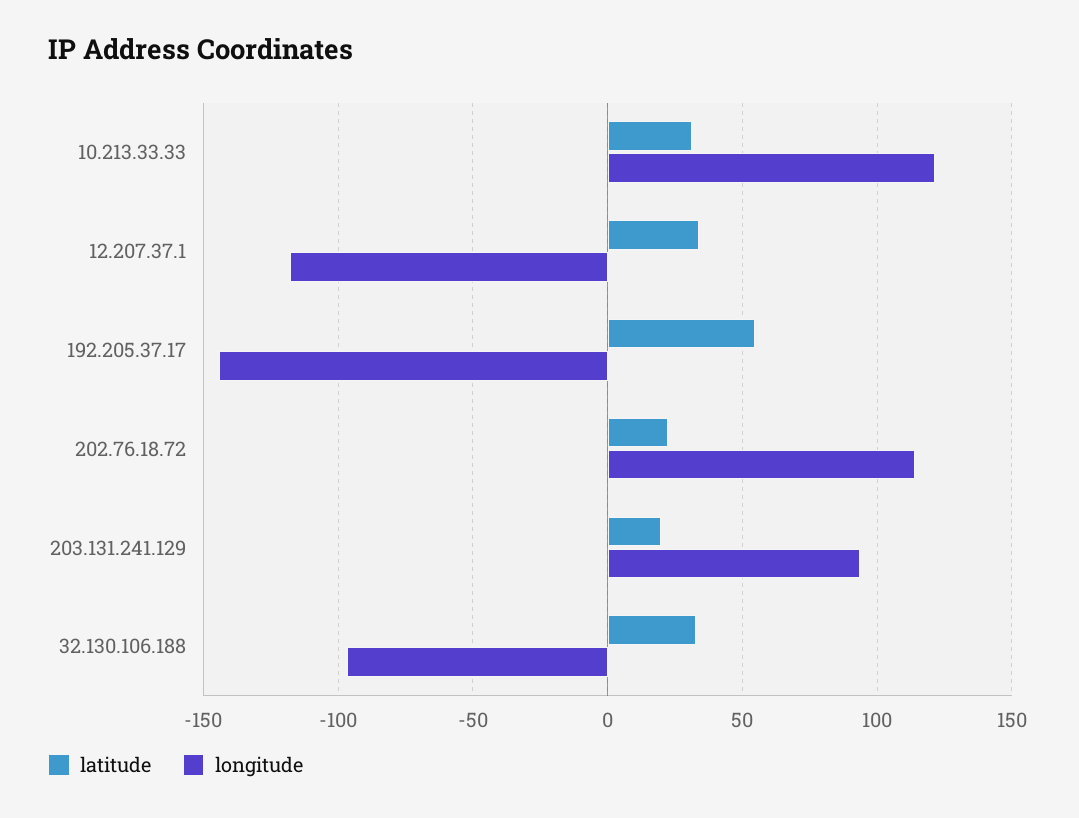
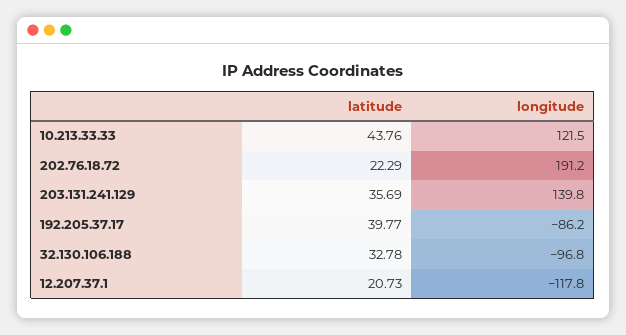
  {
    "latitude": {
-     "10.213.33.33": 30,
+     "10.213.33.33": 43.76,
-     "12.207.37.1": 35,
+     "12.207.37.1": 20.73,
-     "192.205.37.17": 55,
+     "192.205.37.17": 39.77,
      "202.76.18.72": 22.29,
-     "203.131.241.129": 20,
+     "203.131.241.129": 35.69,
      "32.130.106.188": 32.78
    },
    "longitude": {
      "10.213.33.33": 121.5,
      "12.207.37.1": -117.8,
-     "192.205.37.17": -145,
+     "192.205.37.17": -86.2,
-     "202.76.18.72": 115,
+     "202.76.18.72": 191.2,
-     "203.131.241.129": 95,
+     "203.131.241.129": 139.8,
      "32.130.106.188": -96.8
    }
  }

